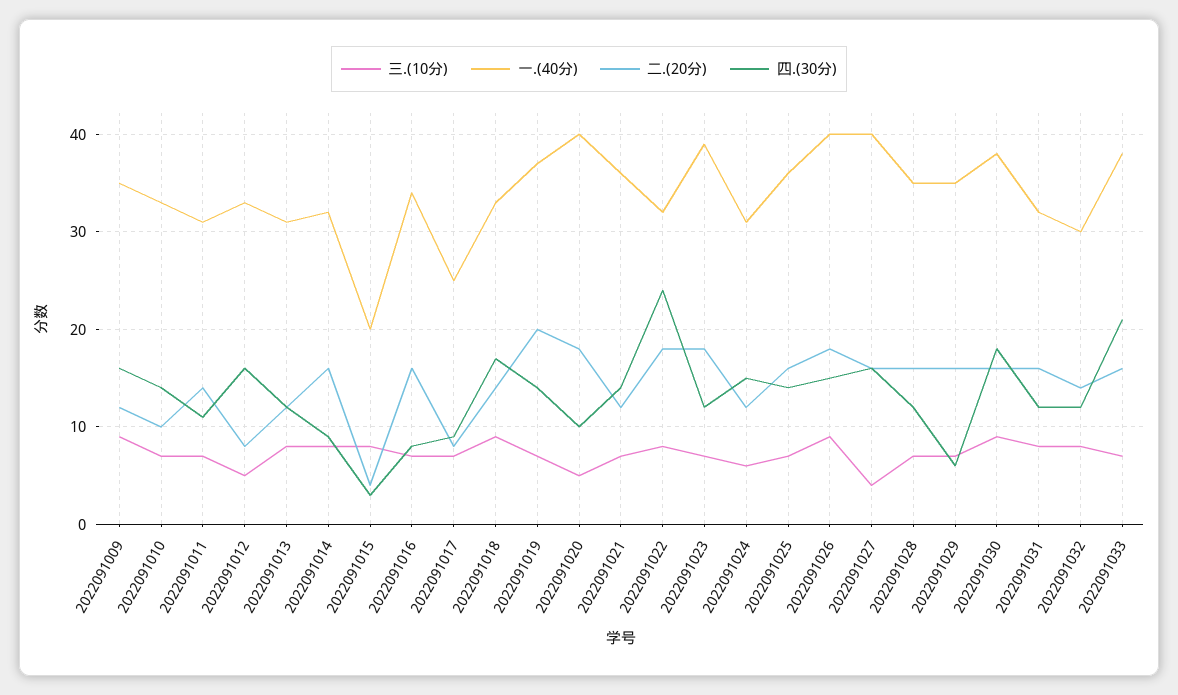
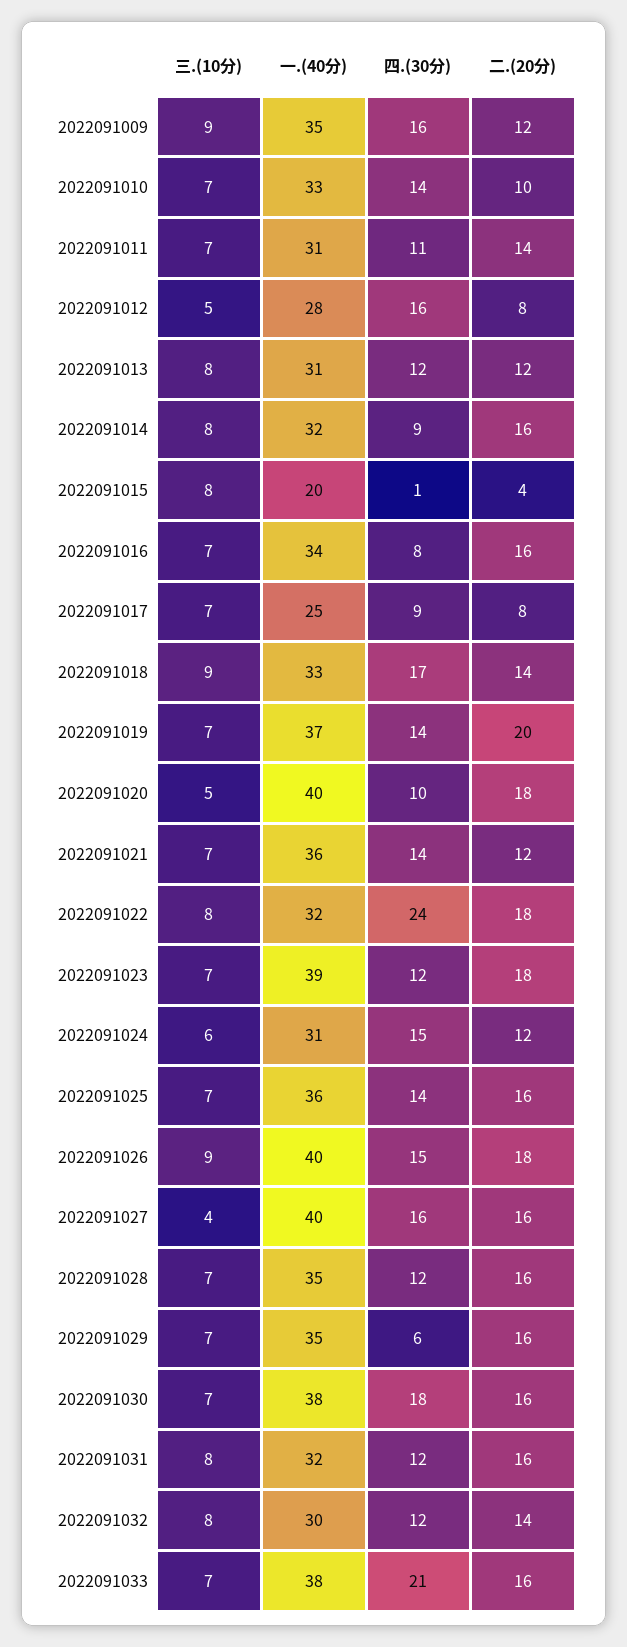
  {
    "三.(10分)": {
      "2022091009": 9,
      "2022091010": 7,
      "2022091011": 7,
      "2022091012": 5,
      "2022091013": 8,
      "2022091014": 8,
      "2022091015": 8,
      "2022091016": 7,
      "2022091017": 7,
      "2022091018": 9,
      "2022091019": 7,
      "2022091020": 5,
      "2022091021": 7,
      "2022091022": 8,
      "2022091023": 7,
      "2022091024": 6,
      "2022091025": 7,
      "2022091026": 9,
      "2022091027": 4,
      "2022091028": 7,
      "2022091029": 7,
-     "2022091030": 9,
+     "2022091030": 7,
      "2022091031": 8,
      "2022091032": 8,
      "2022091033": 7
    },
    "一.(40分)": {
      "2022091009": 35,
      "2022091010": 33,
      "2022091011": 31,
-     "2022091012": 33,
+     "2022091012": 28,
      "2022091013": 31,
      "2022091014": 32,
      "2022091015": 20,
      "2022091016": 34,
      "2022091017": 25,
      "2022091018": 33,
      "2022091019": 37,
      "2022091020": 40,
      "2022091021": 36,
      "2022091022": 32,
      "2022091023": 39,
      "2022091024": 31,
      "2022091025": 36,
      "2022091026": 40,
      "2022091027": 40,
      "2022091028": 35,
      "2022091029": 35,
      "2022091030": 38,
      "2022091031": 32,
      "2022091032": 30,
      "2022091033": 38
    },
    "二.(20分)": {
      "2022091009": 12,
      "2022091010": 10,
      "2022091011": 14,
      "2022091012": 8,
      "2022091013": 12,
      "2022091014": 16,
      "2022091015": 4,
      "2022091016": 16,
      "2022091017": 8,
      "2022091018": 14,
      "2022091019": 20,
      "2022091020": 18,
      "2022091021": 12,
      "2022091022": 18,
      "2022091023": 18,
      "2022091024": 12,
      "2022091025": 16,
      "2022091026": 18,
      "2022091027": 16,
      "2022091028": 16,
      "2022091029": 16,
      "2022091030": 16,
      "2022091031": 16,
      "2022091032": 14,
      "2022091033": 16
    },
    "四.(30分)": {
      "2022091009": 16,
      "2022091010": 14,
      "2022091011": 11,
      "2022091012": 16,
      "2022091013": 12,
      "2022091014": 9,
-     "2022091015": 3,
+     "2022091015": 1,
      "2022091016": 8,
      "2022091017": 9,
      "2022091018": 17,
      "2022091019": 14,
      "2022091020": 10,
      "2022091021": 14,
      "2022091022": 24,
      "2022091023": 12,
      "2022091024": 15,
      "2022091025": 14,
      "2022091026": 15,
      "2022091027": 16,
      "2022091028": 12,
      "2022091029": 6,
      "2022091030": 18,
      "2022091031": 12,
      "2022091032": 12,
      "2022091033": 21
    }
  }

